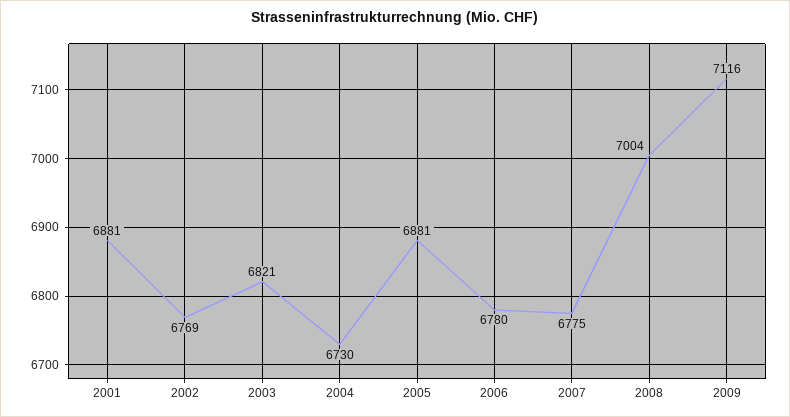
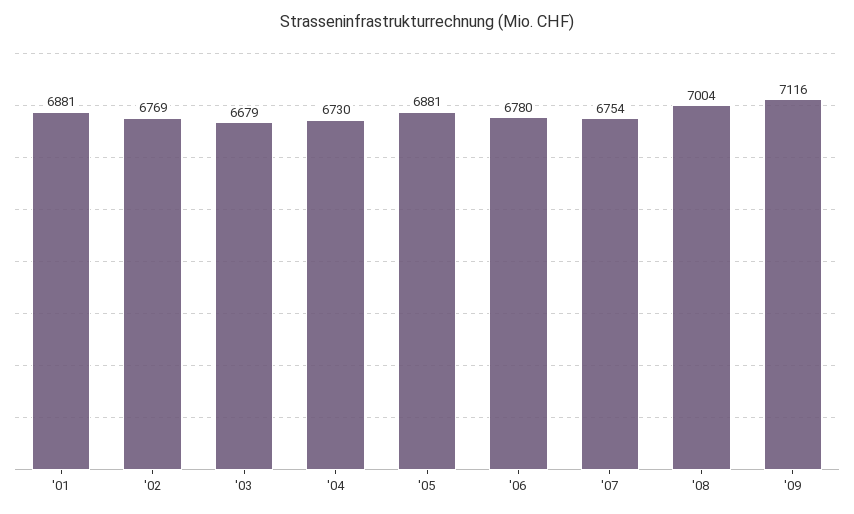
  {
    "2001": 6881,
    "2002": 6769,
-   "2003": 6821,
+   "2003": 6679,
    "2004": 6730,
    "2005": 6881,
    "2006": 6780,
-   "2007": 6775,
+   "2007": 6754,
    "2008": 7004,
    "2009": 7116
  }

